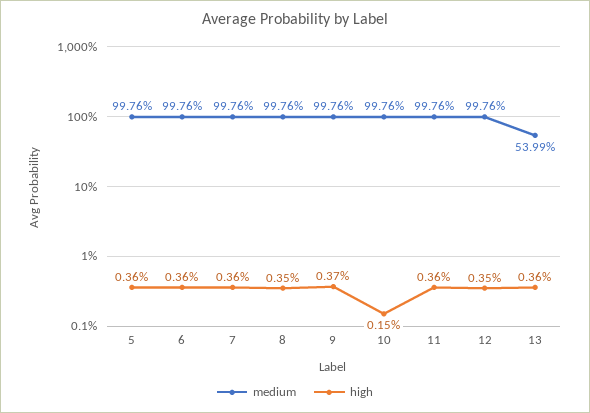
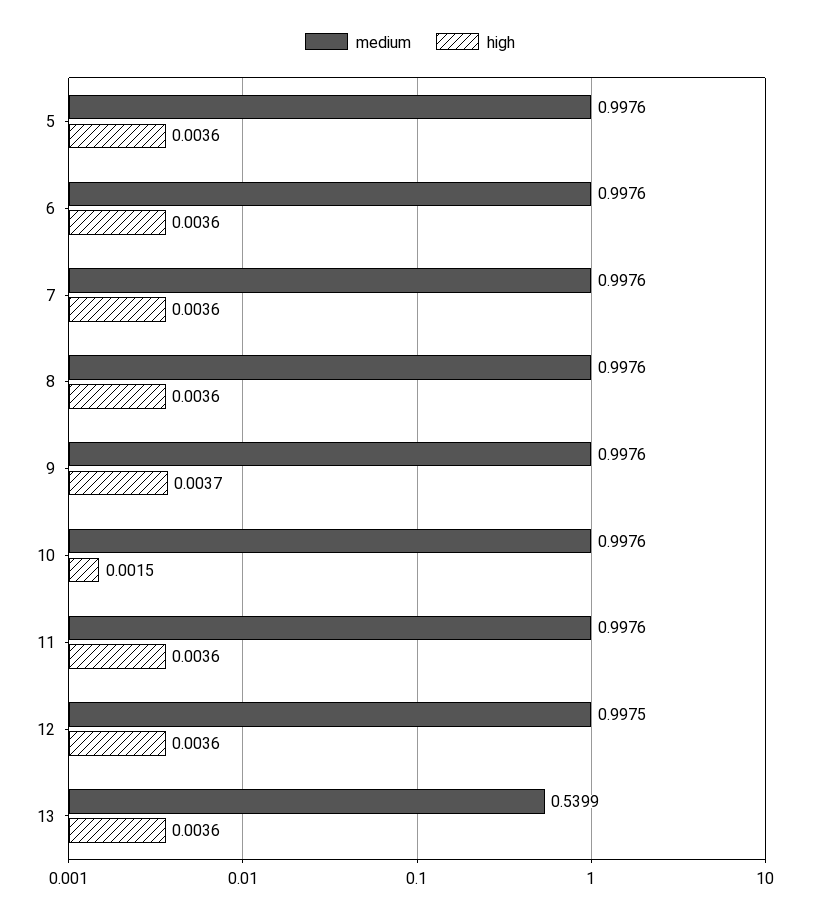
  {
    "medium": {
      "5": 0.9976,
      "6": 0.9976,
      "7": 0.9976,
      "8": 0.9976,
      "9": 0.9976,
      "10": 0.9976,
      "11": 0.9976,
-     "12": 0.9976,
+     "12": 0.9975,
      "13": 0.5399
    },
    "high": {
      "5": 0.0036,
      "6": 0.0036,
      "7": 0.0036,
-     "8": 0.0035,
+     "8": 0.0036,
      "9": 0.0037,
      "10": 0.0015,
      "11": 0.0036,
-     "12": 0.0035,
+     "12": 0.0036,
      "13": 0.0036
    }
  }

